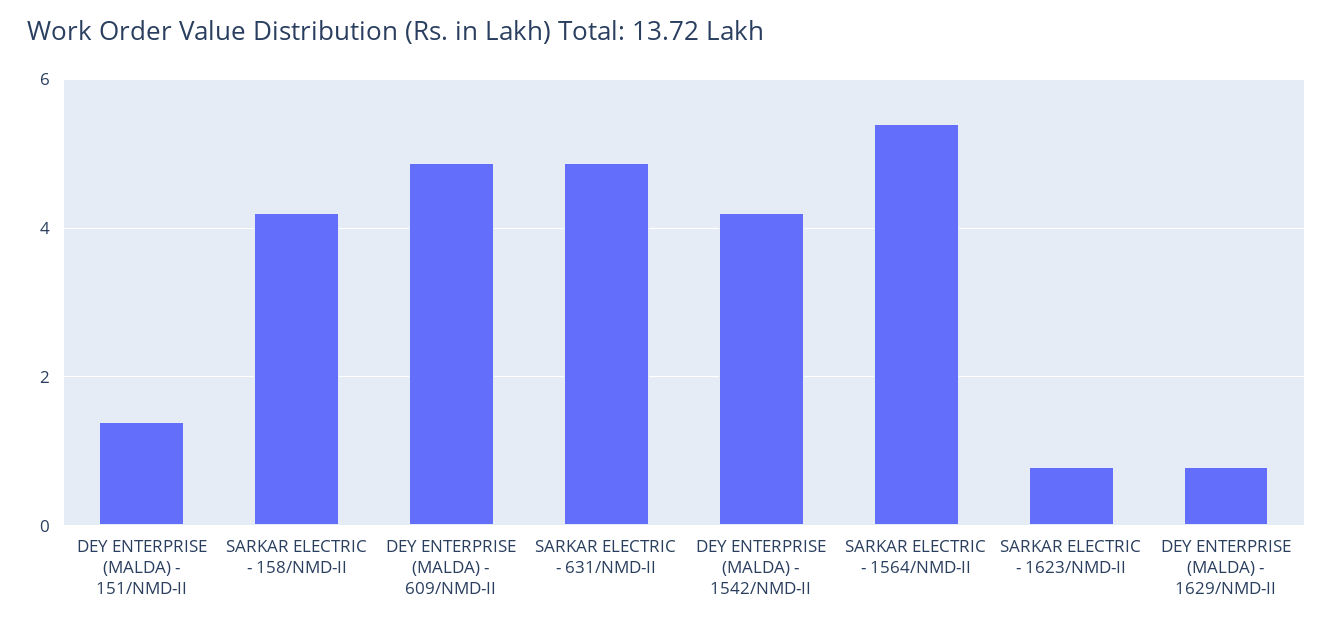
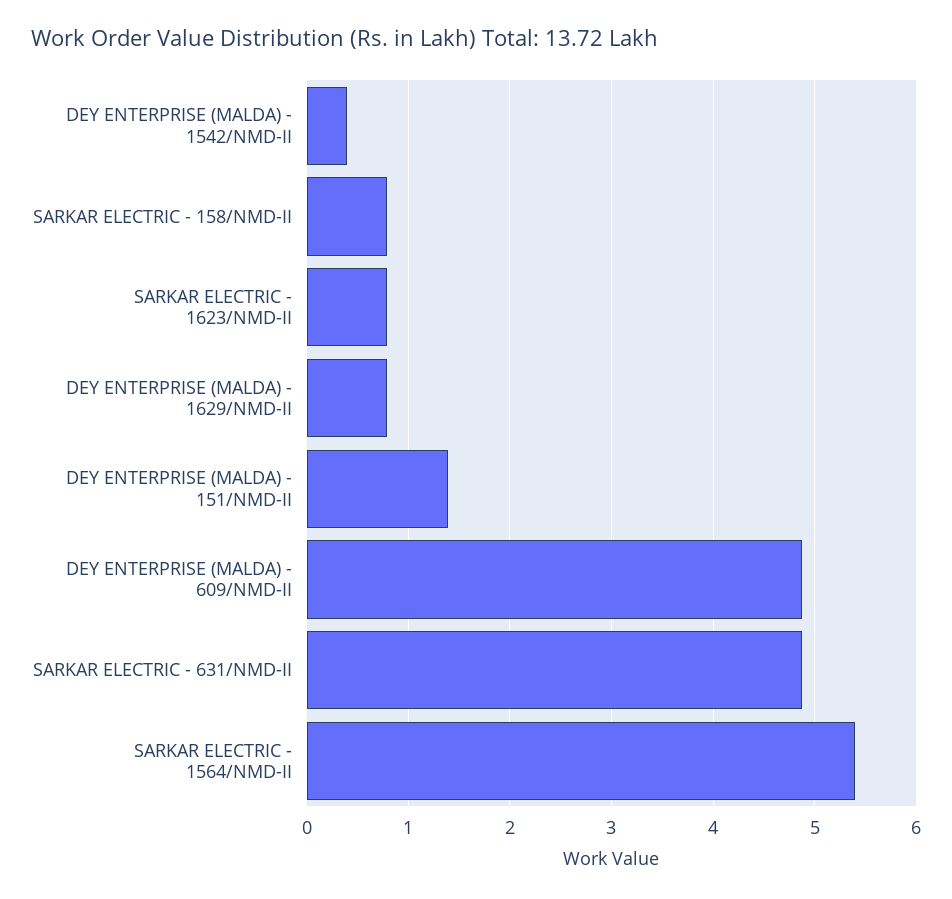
  {
    "DEY ENTERPRISE (MALDA) - 151/NMD-II": 1.4,
-   "SARKAR ELECTRIC - 158/NMD-II": 4.2,
+   "SARKAR ELECTRIC - 158/NMD-II": 0.8,
    "DEY ENTERPRISE (MALDA) - 609/NMD-II": 4.9,
    "SARKAR ELECTRIC - 631/NMD-II": 4.9,
-   "DEY ENTERPRISE (MALDA) - 1542/NMD-II": 4.2,
+   "DEY ENTERPRISE (MALDA) - 1542/NMD-II": 0.4,
    "SARKAR ELECTRIC - 1564/NMD-II": 5.4,
    "SARKAR ELECTRIC - 1623/NMD-II": 0.8,
    "DEY ENTERPRISE (MALDA) - 1629/NMD-II": 0.8
  }

